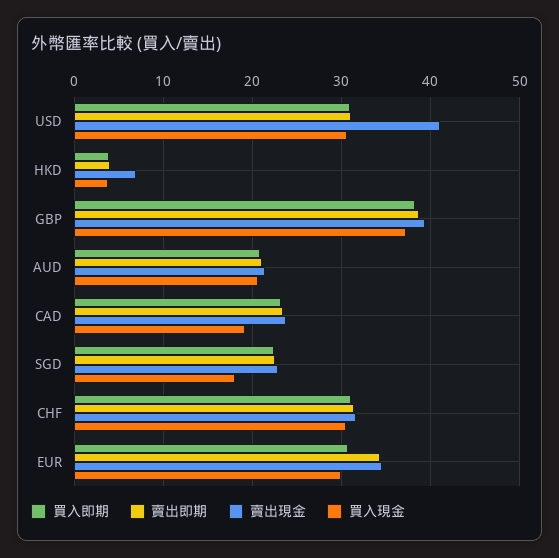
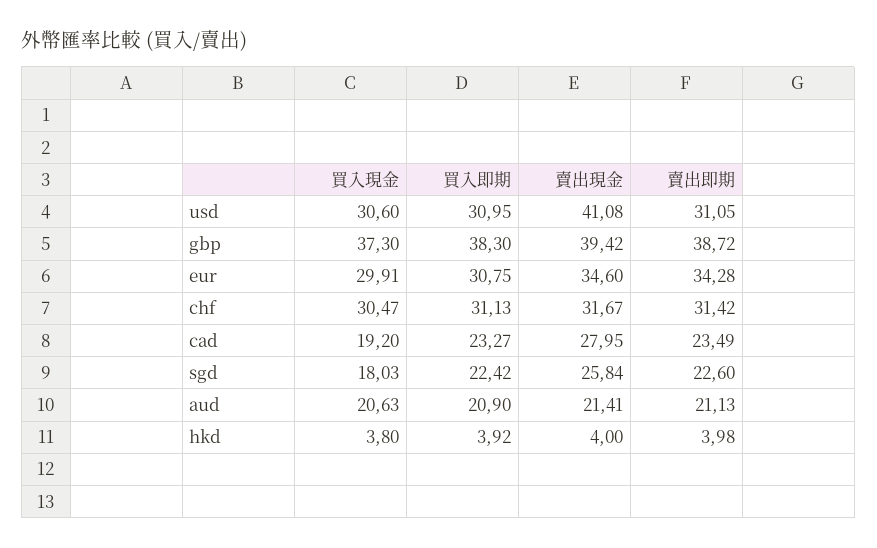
  {
    "買入即期": {
      "USD": 30.95,
      "HKD": 3.92,
      "GBP": 38.3,
      "AUD": 20.9,
      "CAD": 23.27,
      "SGD": 22.42,
      "CHF": 31.13,
      "EUR": 30.75
    },
    "賣出即期": {
      "USD": 31.05,
      "HKD": 3.98,
      "GBP": 38.72,
      "AUD": 21.13,
      "CAD": 23.49,
      "SGD": 22.6,
      "CHF": 31.42,
      "EUR": 34.28
    },
    "賣出現金": {
      "USD": 41.08,
-     "HKD": 7,
+     "HKD": 4,
      "GBP": 39.42,
      "AUD": 21.41,
-     "CAD": 24,
+     "CAD": 27.95,
-     "SGD": 23,
+     "SGD": 25.84,
      "CHF": 31.67,
      "EUR": 34.6
    },
    "買入現金": {
      "USD": 30.6,
      "HKD": 3.8,
      "GBP": 37.3,
      "AUD": 20.63,
      "CAD": 19.2,
      "SGD": 18.03,
      "CHF": 30.47,
      "EUR": 29.91
    }
  }

